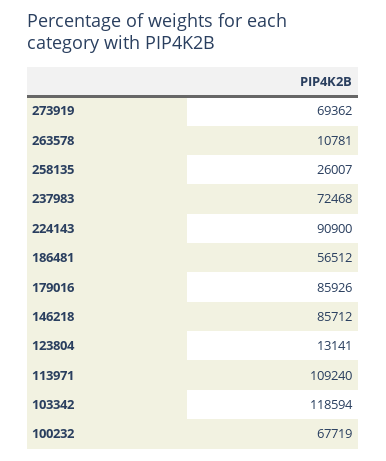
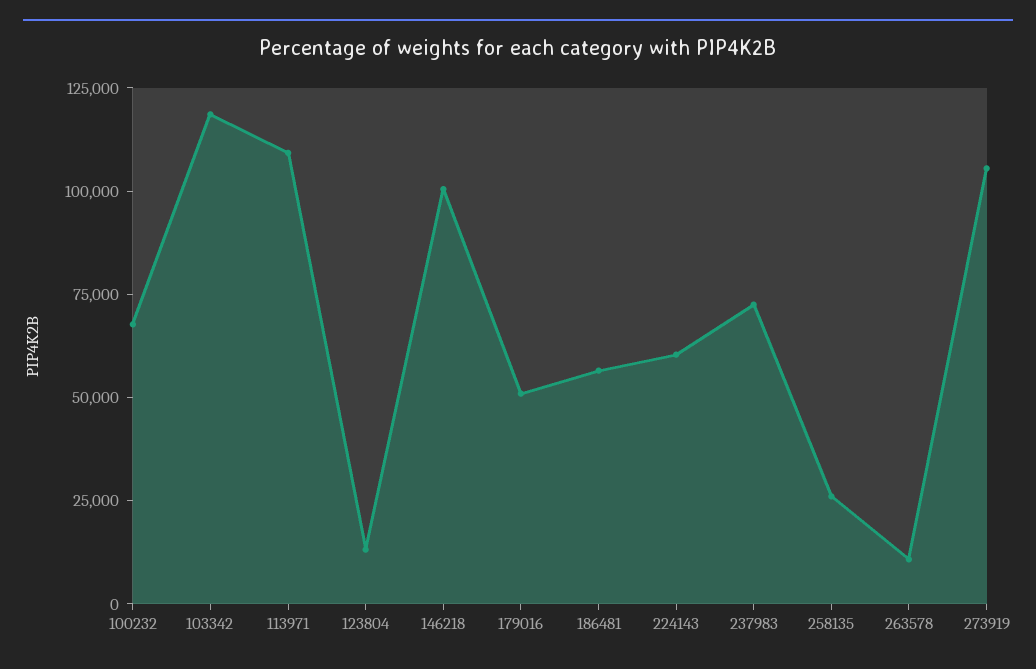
  {
-   "273919": 69362,
+   "273919": 105000,
    "263578": 10781,
    "258135": 26007,
    "237983": 72468,
-   "224143": 90900,
+   "224143": 60000,
    "186481": 56512,
-   "179016": 85926,
+   "179016": 50000,
-   "146218": 85712,
+   "146218": 100000,
    "123804": 13141,
    "113971": 109240,
    "103342": 118594,
    "100232": 67719
  }

